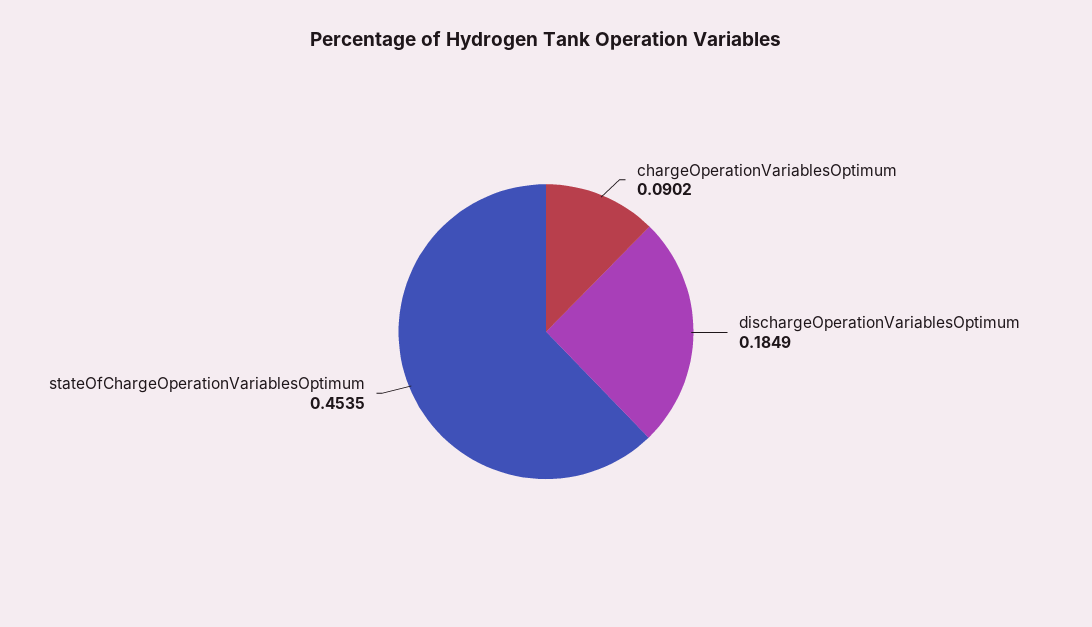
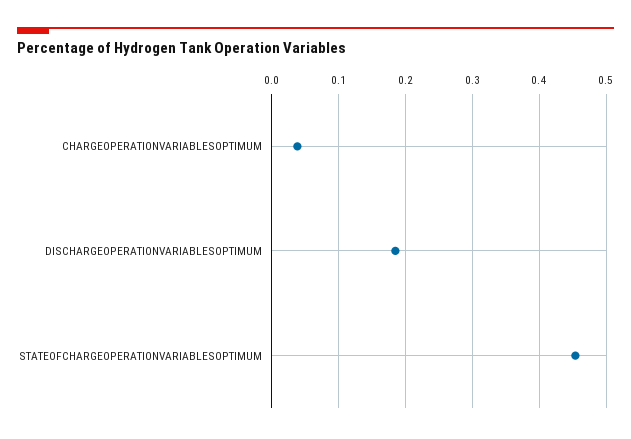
  {
-   "chargeOperationVariablesOptimum": 0.0902,
+   "chargeOperationVariablesOptimum": 0.04,
    "dischargeOperationVariablesOptimum": 0.1849,
    "stateOfChargeOperationVariablesOptimum": 0.4535
  }

